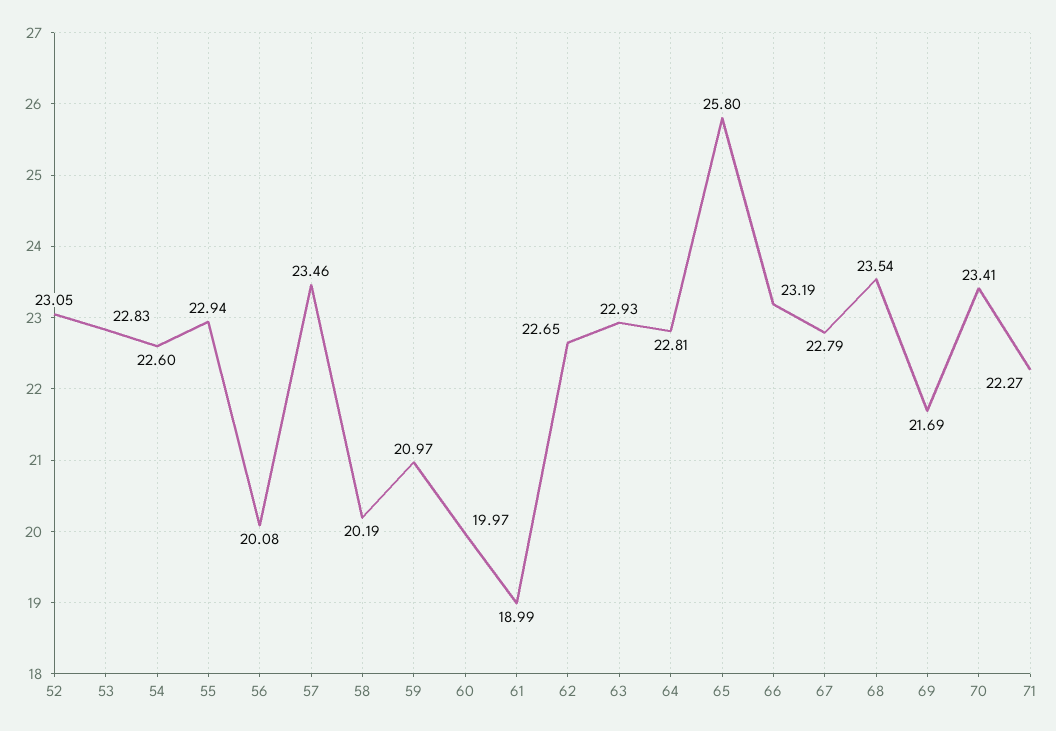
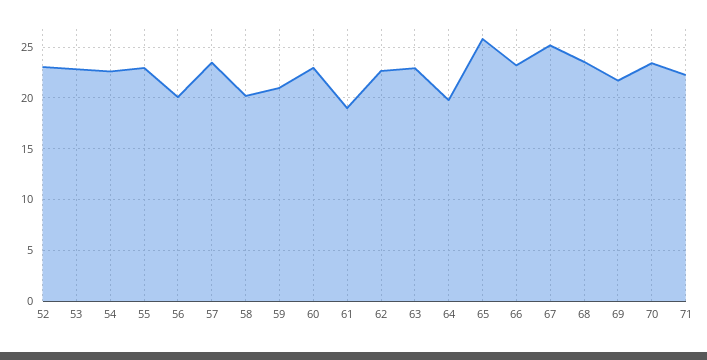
  {
    "52": 23.05,
    "53": 22.83,
    "54": 22.6,
    "55": 22.94,
    "56": 20.08,
    "57": 23.46,
    "58": 20.19,
    "59": 20.97,
-   "60": 19.97,
+   "60": 23,
    "61": 18.99,
    "62": 22.65,
    "63": 22.93,
-   "64": 22.81,
+   "64": 20,
    "65": 25.8,
    "66": 23.19,
-   "67": 22.79,
+   "67": 25,
    "68": 23.54,
    "69": 21.69,
    "70": 23.41,
    "71": 22.27
  }

